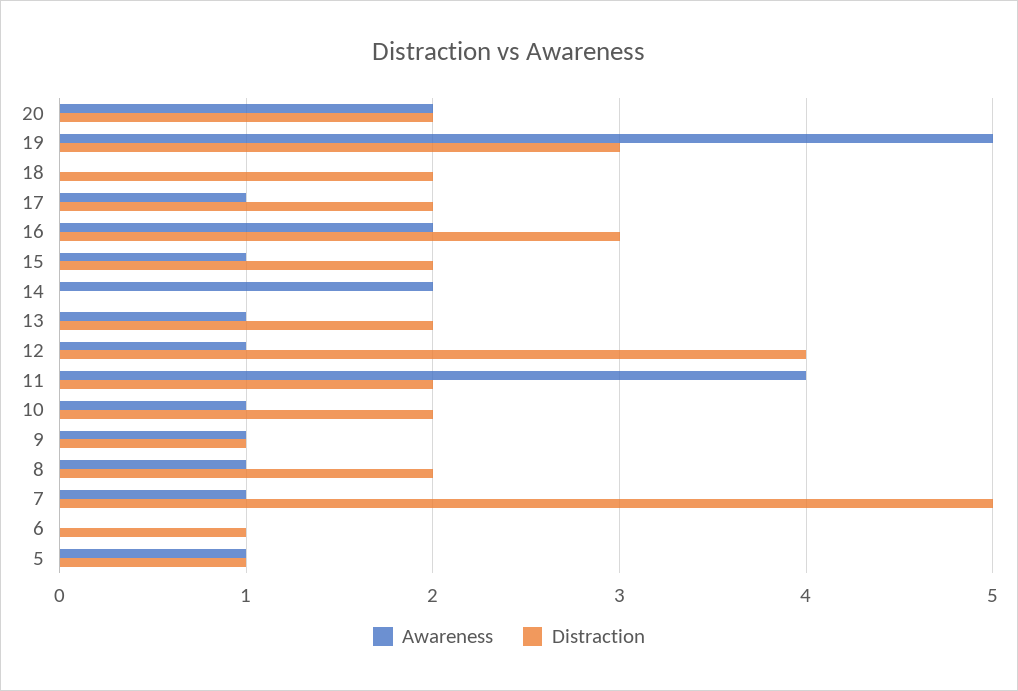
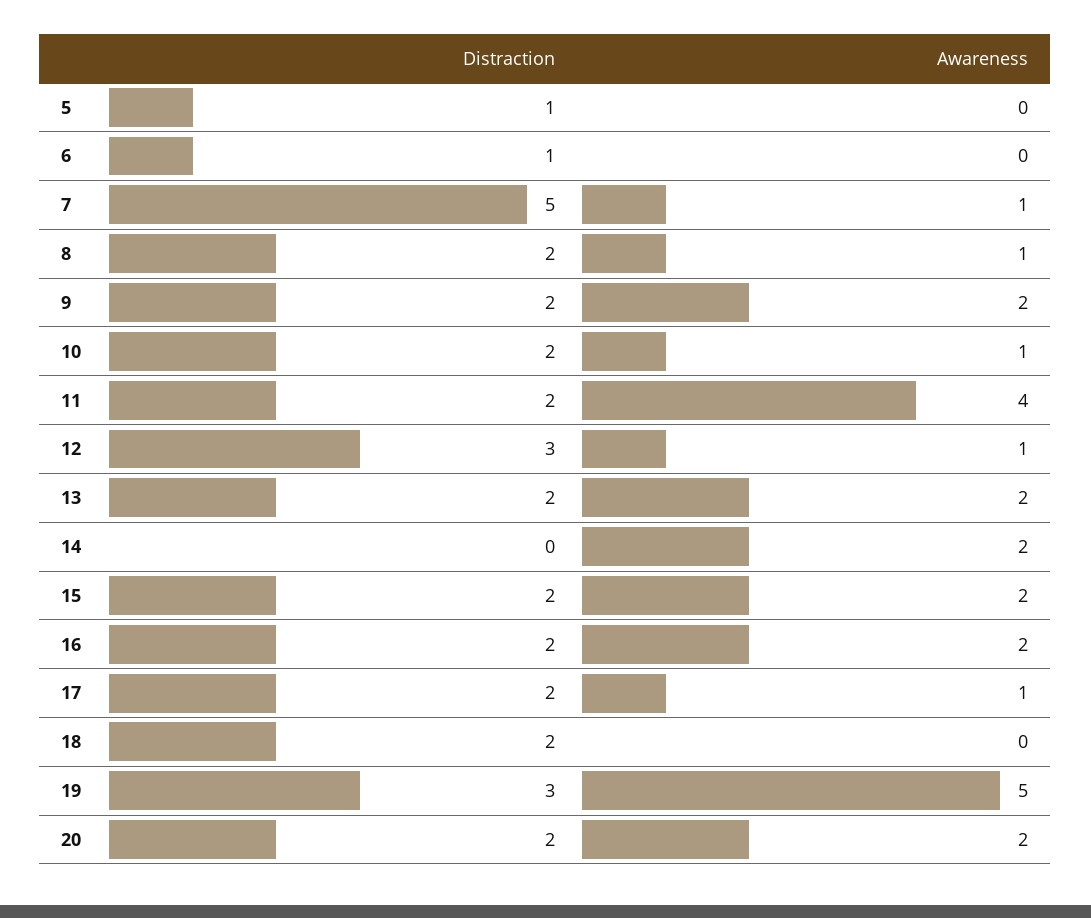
  {
    "Awareness": {
      "20": 2,
      "19": 5,
      "18": 0,
      "17": 1,
      "16": 2,
-     "15": 1,
+     "15": 2,
      "14": 2,
-     "13": 1,
+     "13": 2,
      "12": 1,
      "11": 4,
      "10": 1,
-     "9": 1,
+     "9": 2,
      "8": 1,
      "7": 1,
      "6": 0,
-     "5": 1
+     "5": 0
    },
    "Distraction": {
      "20": 2,
      "19": 3,
      "18": 2,
      "17": 2,
-     "16": 3,
+     "16": 2,
      "15": 2,
      "14": 0,
      "13": 2,
-     "12": 4,
+     "12": 3,
      "11": 2,
      "10": 2,
-     "9": 1,
+     "9": 2,
      "8": 2,
      "7": 5,
      "6": 1,
      "5": 1
    }
  }

